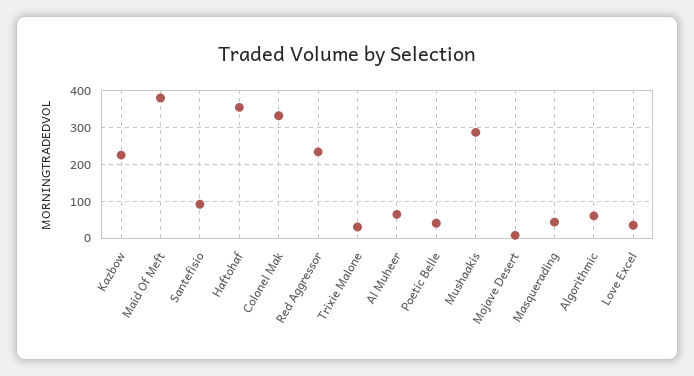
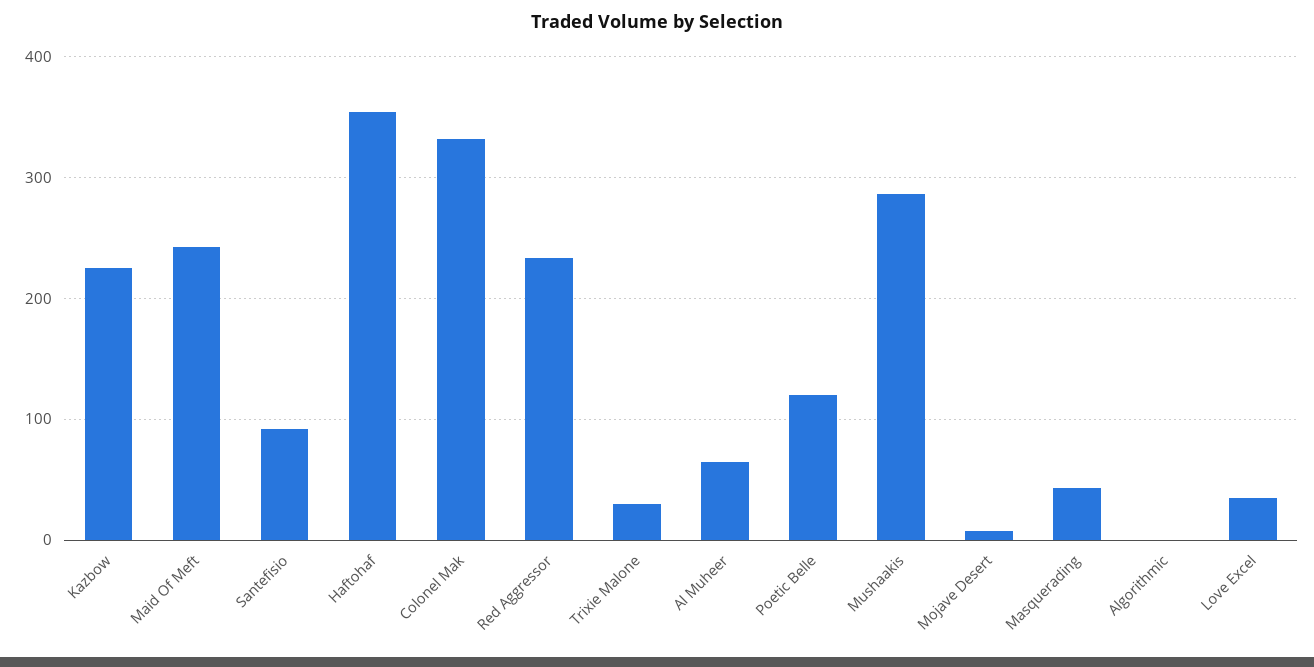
  {
    "Kazbow": 220,
-   "Maid Of Meft": 380,
+   "Maid Of Meft": 240,
    "Santefisio": 90,
    "Haftohaf": 350,
    "Colonel Mak": 330,
    "Red Aggressor": 230,
    "Trixie Malone": 30,
    "Al Muheer": 60,
-   "Poetic Belle": 40,
+   "Poetic Belle": 120,
    "Mushaakis": 290,
    "Mojave Desert": 10,
    "Masquerading": 40,
-   "Algorithmic": 60,
+   "Algorithmic": 0,
    "Love Excel": 40
  }

